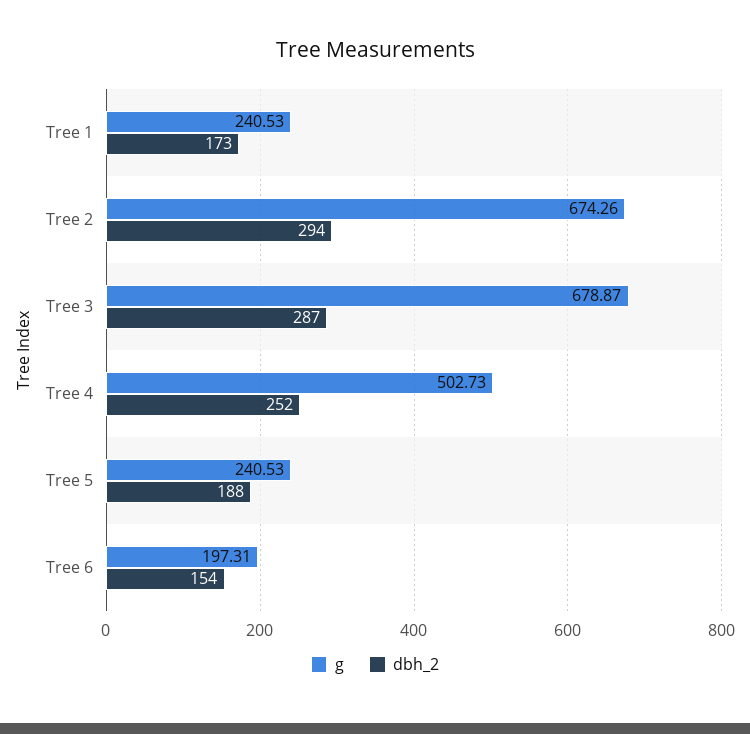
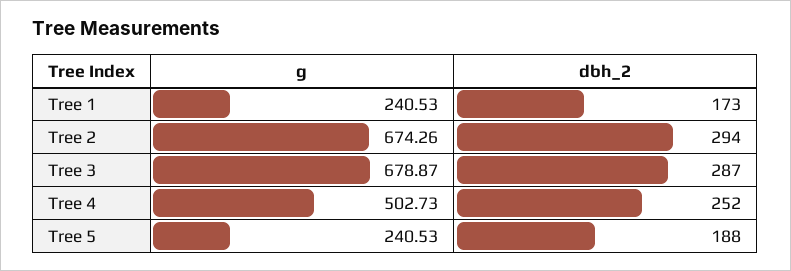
  {
    "g": {
      "Tree 1": 240.53,
      "Tree 2": 674.26,
      "Tree 3": 678.87,
      "Tree 4": 502.73,
-     "Tree 5": 240.53,
+     "Tree 5": 240.53
-     "Tree 6": 197.31
    },
    "dbh_2": {
      "Tree 1": 173,
      "Tree 2": 294,
      "Tree 3": 287,
      "Tree 4": 252,
-     "Tree 5": 188,
+     "Tree 5": 188
-     "Tree 6": 154
    }
  }

